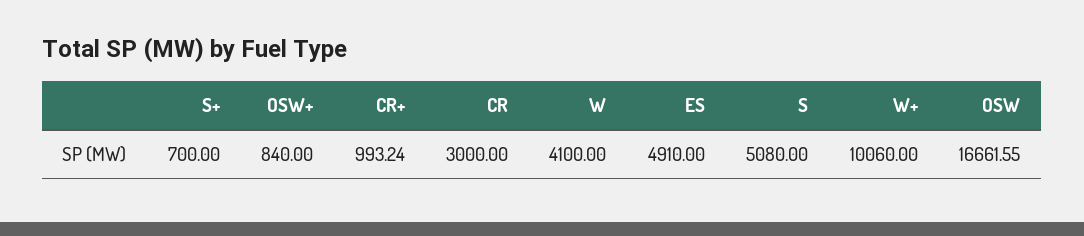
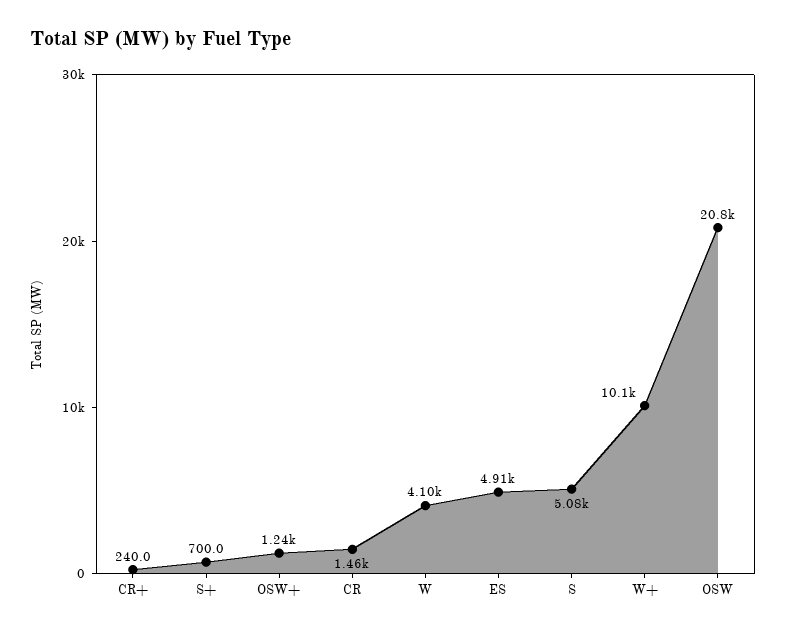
  {
    "S+": 700,
-   "OSW+": 840,
+   "OSW+": 1240,
-   "CR+": 993.24,
+   "CR+": 240,
-   "CR": 3000,
+   "CR": 1460,
    "W": 4100,
    "ES": 4910,
    "S": 5080,
    "W+": 10060,
-   "OSW": 16661.55
+   "OSW": 20800
  }

